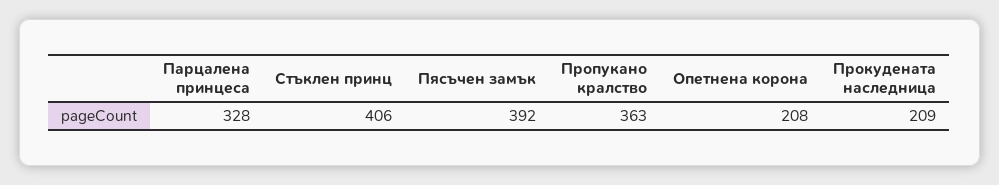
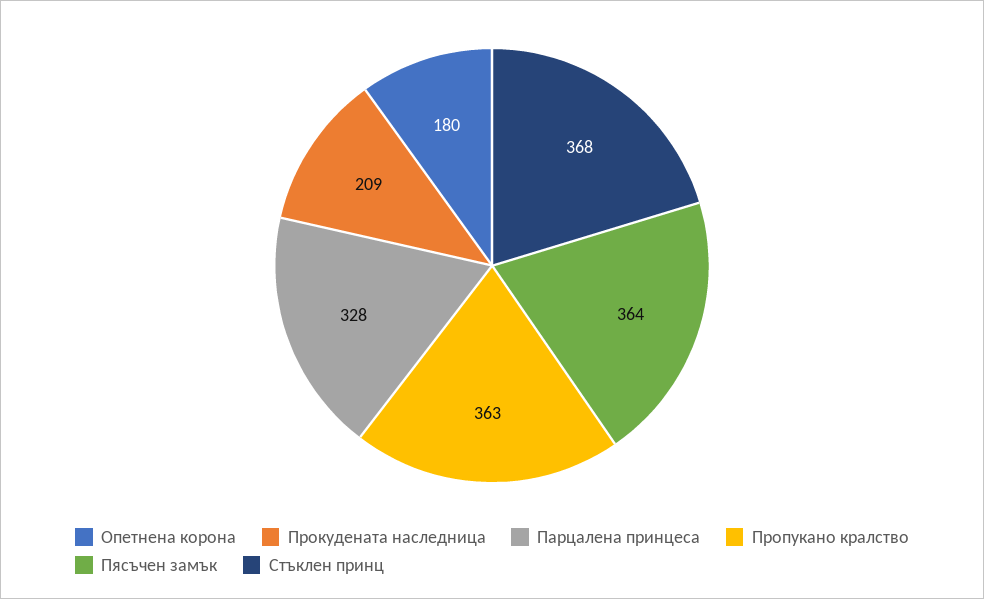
  {
    "Парцалена принцеса": 328,
-   "Стъклен принц": 406,
+   "Стъклен принц": 368,
-   "Пясъчен замък": 392,
+   "Пясъчен замък": 364,
    "Пропукано кралство": 363,
-   "Опетнена корона": 208,
+   "Опетнена корона": 180,
    "Прокудената наследница": 209
  }

